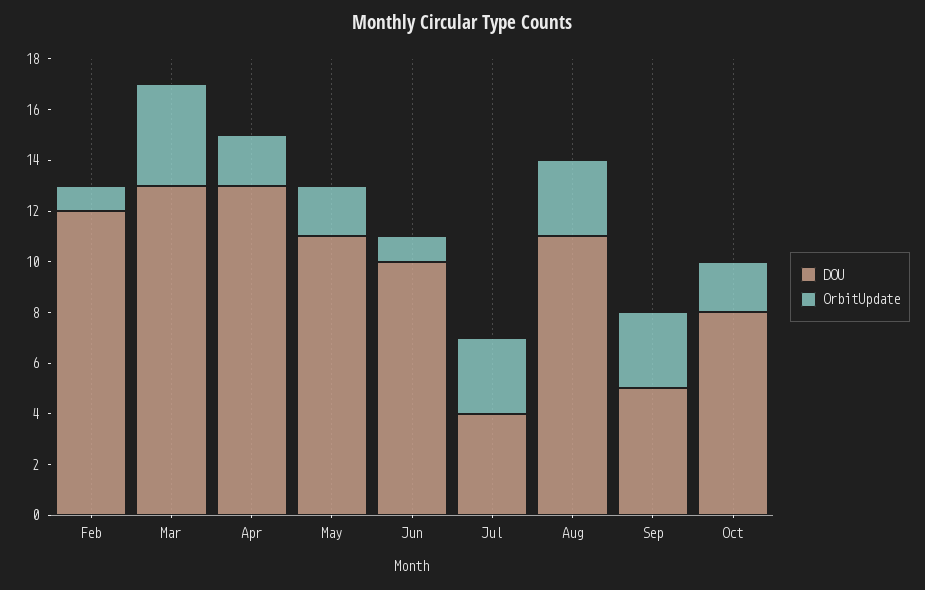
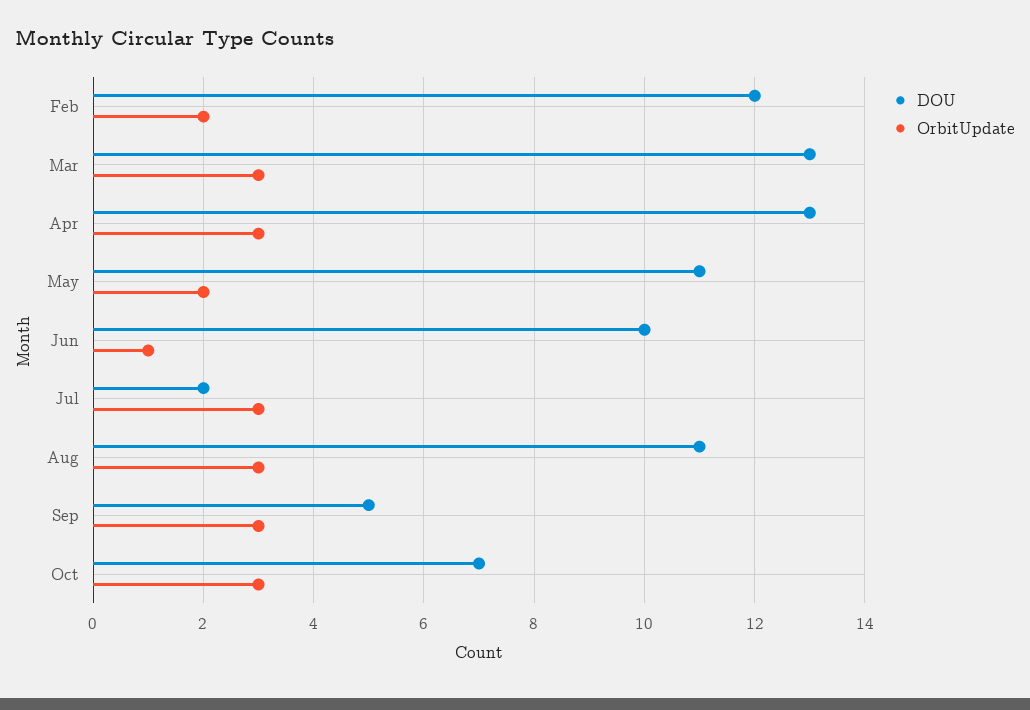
  {
    "DOU": {
      "Feb": 12,
      "Mar": 13,
      "Apr": 13,
      "May": 11,
      "Jun": 10,
-     "Jul": 4,
+     "Jul": 2,
      "Aug": 11,
      "Sep": 5,
-     "Oct": 8
+     "Oct": 7
    },
    "OrbitUpdate": {
-     "Feb": 1,
+     "Feb": 2,
-     "Mar": 4,
+     "Mar": 3,
-     "Apr": 2,
+     "Apr": 3,
      "May": 2,
      "Jun": 1,
      "Jul": 3,
      "Aug": 3,
      "Sep": 3,
-     "Oct": 2
+     "Oct": 3
    }
  }

